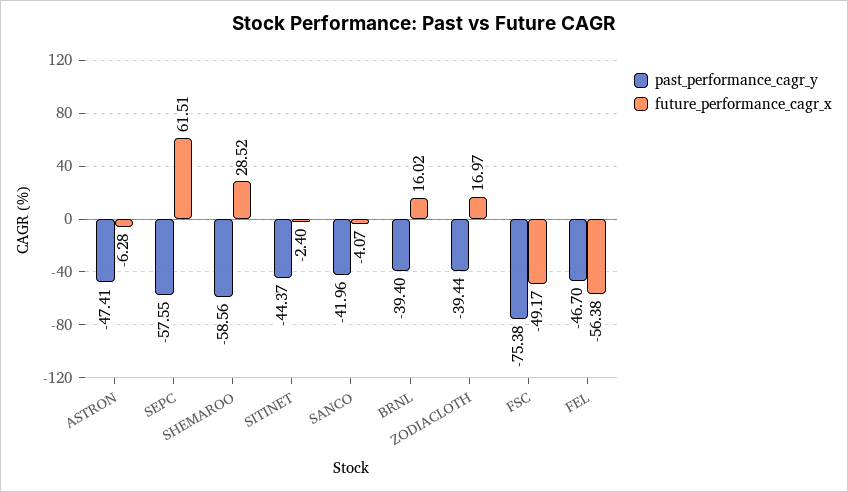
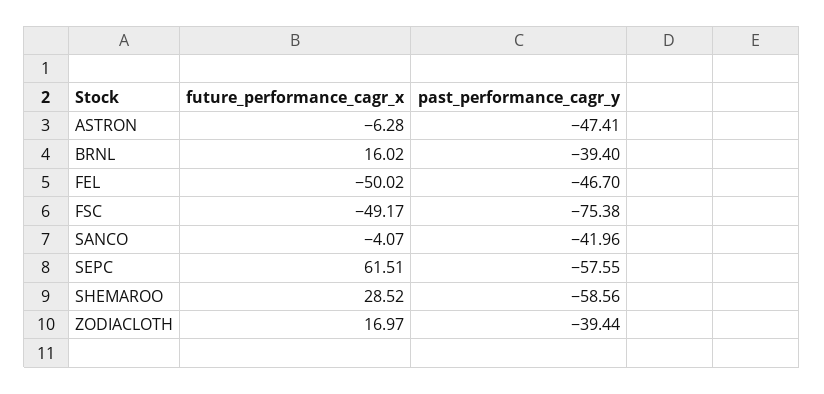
  {
    "past_performance_cagr_y": {
      "ASTRON": -47.41,
      "SEPC": -57.55,
      "SHEMAROO": -58.56,
-     "SITINET": -44.37,
      "SANCO": -41.96,
      "BRNL": -39.4,
      "ZODIACLOTH": -39.44,
      "FSC": -75.38,
      "FEL": -46.7
    },
    "future_performance_cagr_x": {
      "ASTRON": -6.28,
      "SEPC": 61.51,
      "SHEMAROO": 28.52,
-     "SITINET": -2.4,
      "SANCO": -4.07,
      "BRNL": 16.02,
      "ZODIACLOTH": 16.97,
      "FSC": -49.17,
-     "FEL": -56.38
+     "FEL": -50.02
    }
  }

